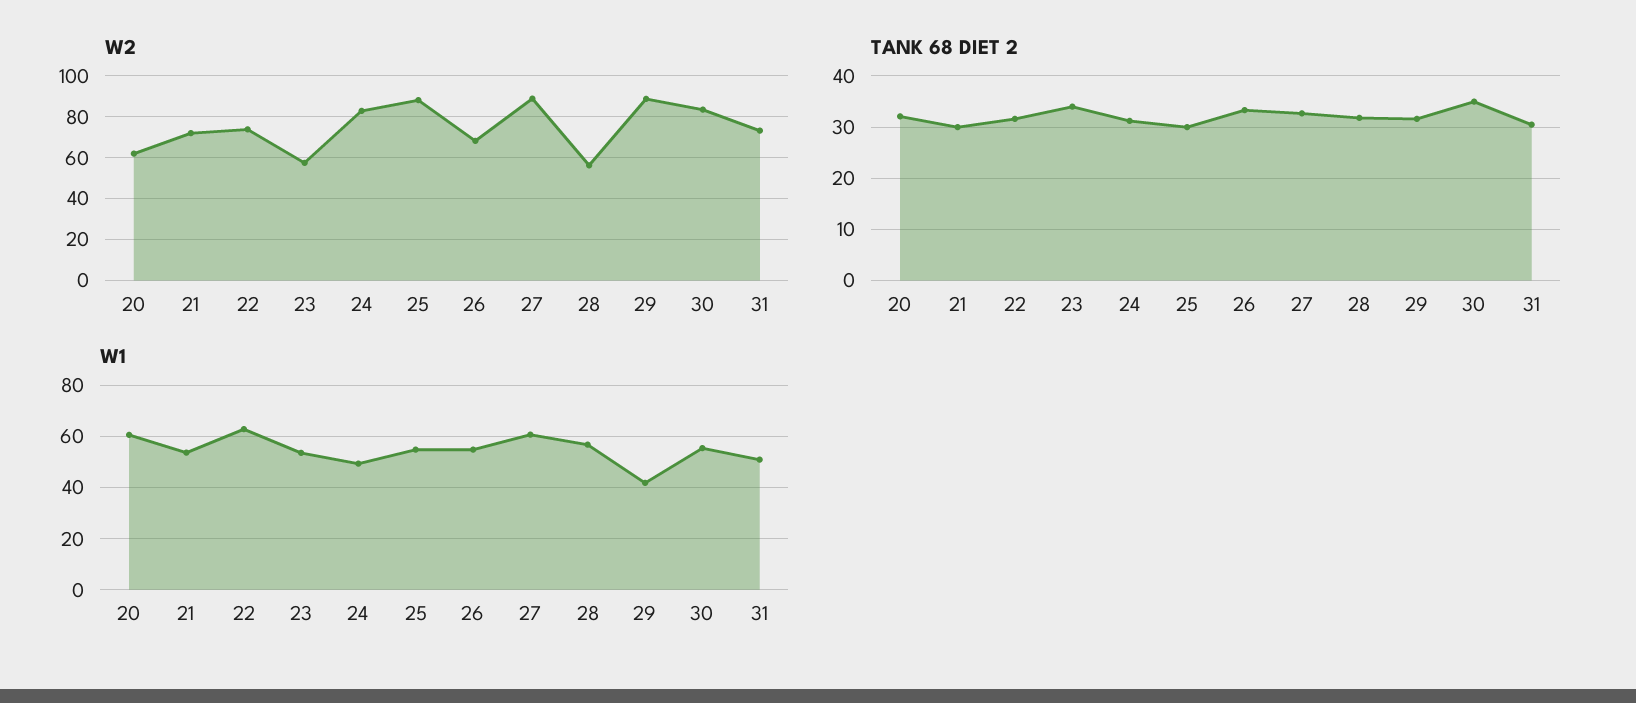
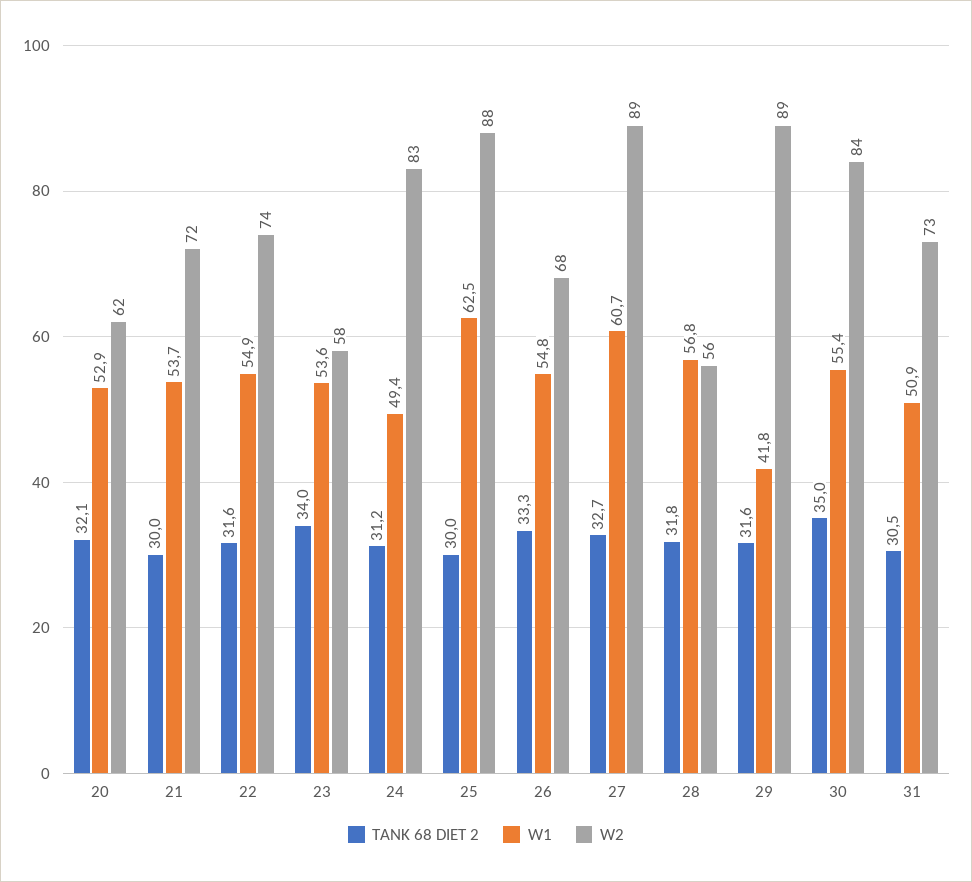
  {
    "W2": {
      "20": 62,
      "21": 72,
      "22": 74,
      "23": 58,
      "24": 83,
      "25": 88,
      "26": 68,
      "27": 89,
      "28": 56,
      "29": 89,
      "30": 84,
      "31": 73
    },
    "TANK 68 DIET 2": {
      "20": 32.1,
      "21": 30,
      "22": 31.6,
      "23": 34,
      "24": 31.2,
      "25": 30,
      "26": 33.3,
      "27": 32.7,
      "28": 31.8,
      "29": 31.6,
      "30": 35,
      "31": 30.5
    },
    "W1": {
-     "20": 60,
+     "20": 52.9,
      "21": 53.7,
-     "22": 62.5,
+     "22": 54.9,
      "23": 53.6,
      "24": 49.4,
-     "25": 55,
+     "25": 62.5,
      "26": 54.8,
      "27": 60.7,
      "28": 56.8,
      "29": 41.8,
      "30": 55.4,
      "31": 50.9
    }
  }

